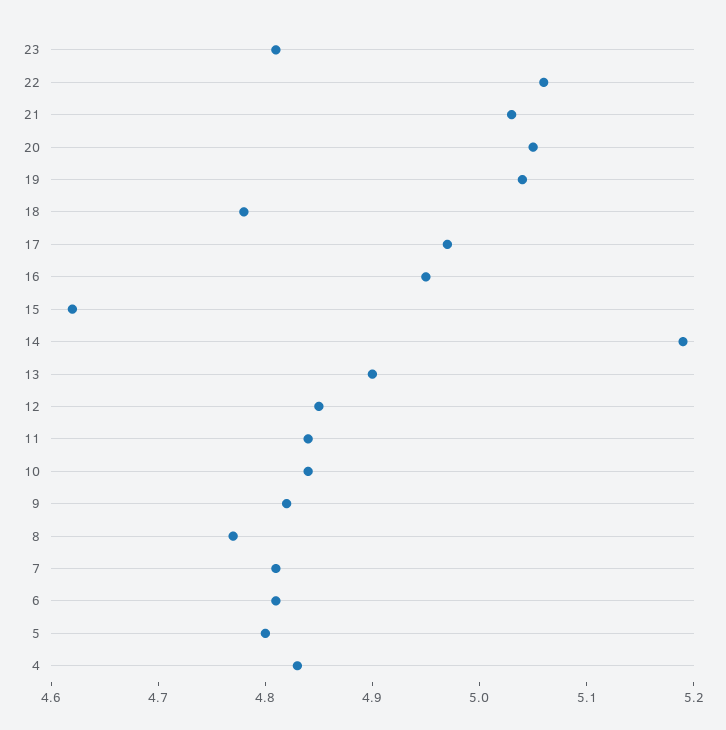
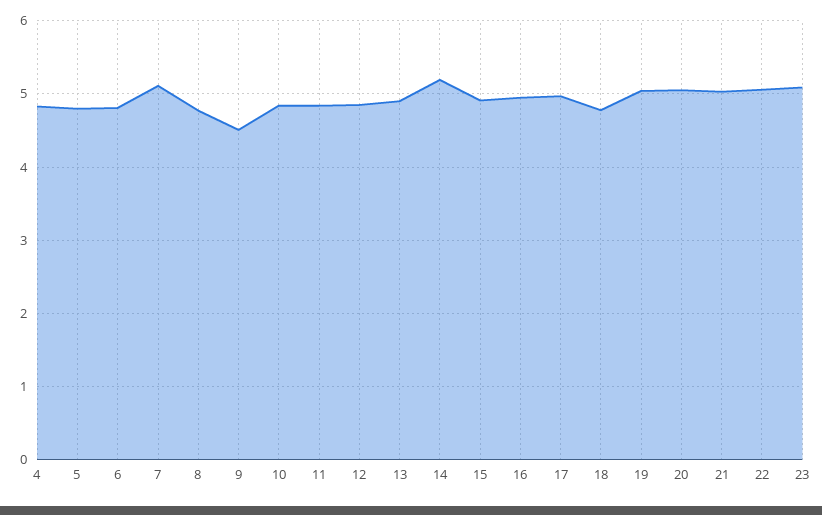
  {
-   "23": 4.81,
+   "23": 5.1,
    "22": 5.06,
    "21": 5.03,
    "20": 5.05,
    "19": 5.04,
    "18": 4.78,
    "17": 4.97,
    "16": 4.95,
-   "15": 4.62,
+   "15": 4.9,
    "14": 5.19,
    "13": 4.9,
    "12": 4.85,
    "11": 4.84,
    "10": 4.84,
-   "9": 4.82,
+   "9": 4.5,
    "8": 4.77,
-   "7": 4.81,
+   "7": 5.1,
    "6": 4.81,
    "5": 4.8,
    "4": 4.83
  }

